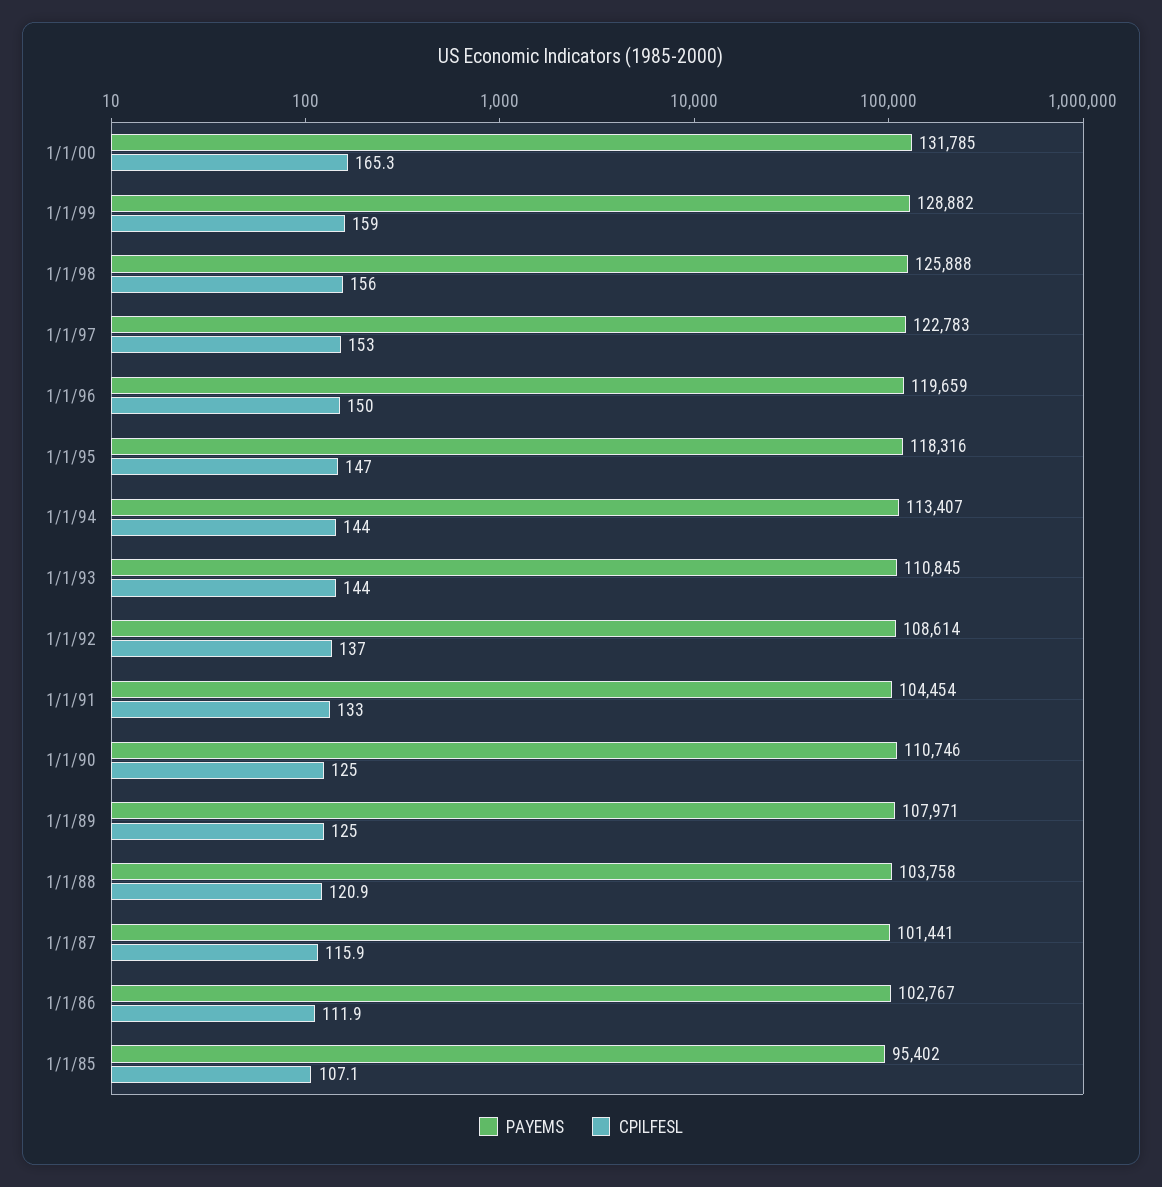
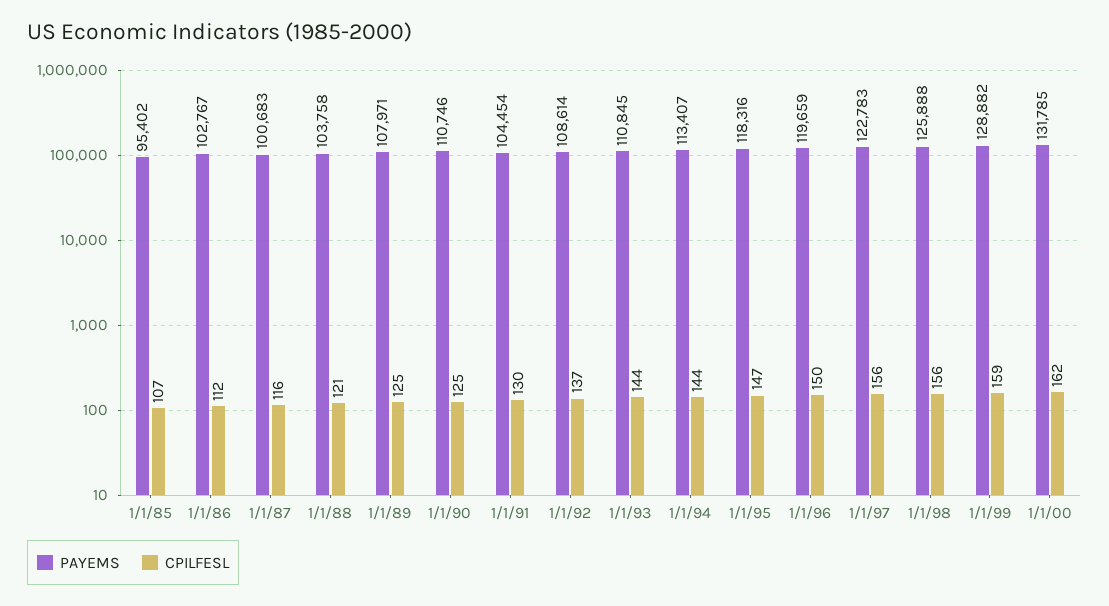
  {
    "PAYEMS": {
      "1/1/00": 131785,
      "1/1/99": 128882,
      "1/1/98": 125888,
      "1/1/97": 122783,
      "1/1/96": 119659,
      "1/1/95": 118316,
      "1/1/94": 113407,
      "1/1/93": 110845,
      "1/1/92": 108614,
      "1/1/91": 104454,
      "1/1/90": 110746,
      "1/1/89": 107971,
      "1/1/88": 103758,
-     "1/1/87": 101441,
+     "1/1/87": 100683,
      "1/1/86": 102767,
      "1/1/85": 95402
    },
    "CPILFESL": {
-     "1/1/00": 165.3,
+     "1/1/00": 162,
      "1/1/99": 159,
      "1/1/98": 156,
-     "1/1/97": 153,
+     "1/1/97": 156,
      "1/1/96": 150,
      "1/1/95": 147,
      "1/1/94": 144,
      "1/1/93": 144,
      "1/1/92": 137,
-     "1/1/91": 133,
+     "1/1/91": 130,
      "1/1/90": 125,
      "1/1/89": 125,
      "1/1/88": 120.9,
      "1/1/87": 115.9,
      "1/1/86": 111.9,
      "1/1/85": 107.1
    }
  }

